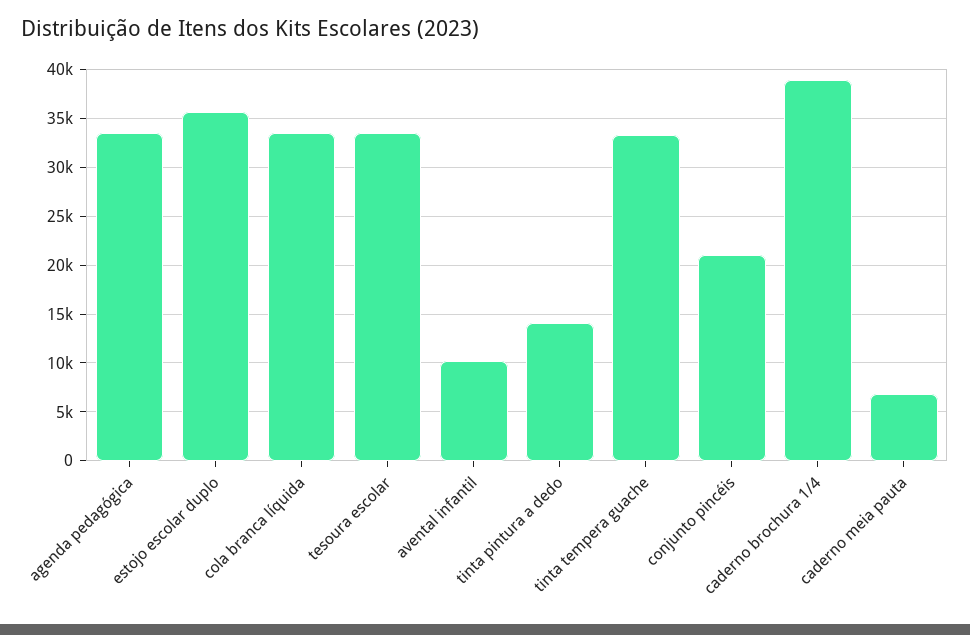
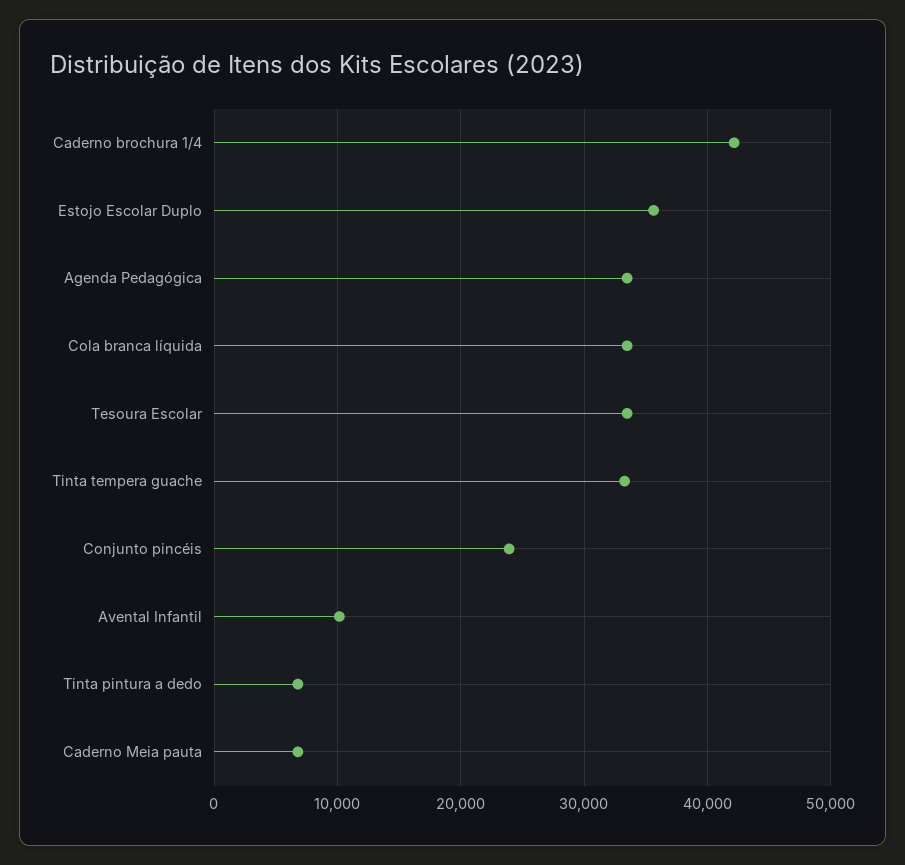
  {
    "agenda pedagógica": 33000,
    "estojo escolar duplo": 36000,
    "cola branca líquida": 33000,
    "tesoura escolar": 33000,
    "avental infantil": 10000,
-   "tinta pintura a dedo": 14000,
+   "tinta pintura a dedo": 7000,
    "tinta tempera guache": 33000,
-   "conjunto pincéis": 21000,
+   "conjunto pincéis": 24000,
-   "caderno brochura 1/4": 39000,
+   "caderno brochura 1/4": 42000,
    "caderno meia pauta": 7000
  }

